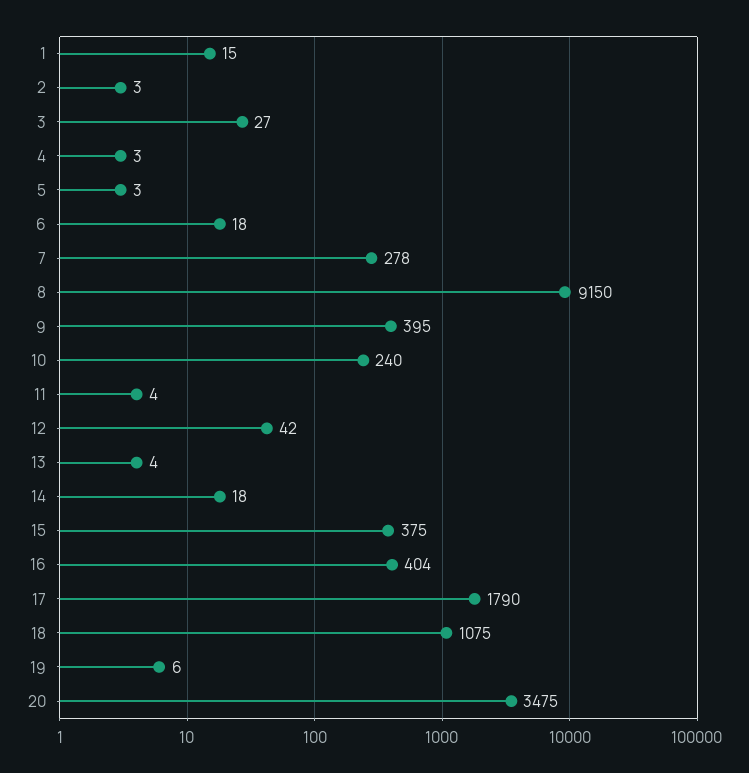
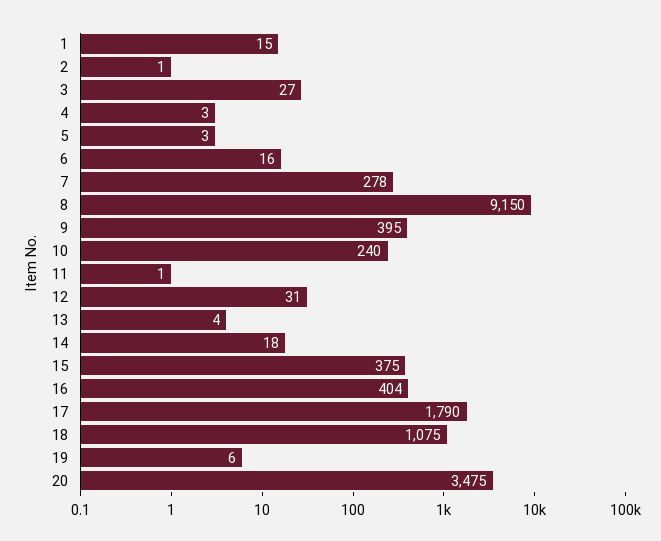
  {
    "1": 15,
-   "2": 3,
+   "2": 1,
    "3": 27,
    "4": 3,
    "5": 3,
-   "6": 18,
+   "6": 16,
    "7": 278,
    "8": 9150,
    "9": 395,
    "10": 240,
-   "11": 4,
+   "11": 1,
-   "12": 42,
+   "12": 31,
    "13": 4,
    "14": 18,
    "15": 375,
    "16": 404,
    "17": 1790,
    "18": 1075,
    "19": 6,
    "20": 3475
  }

